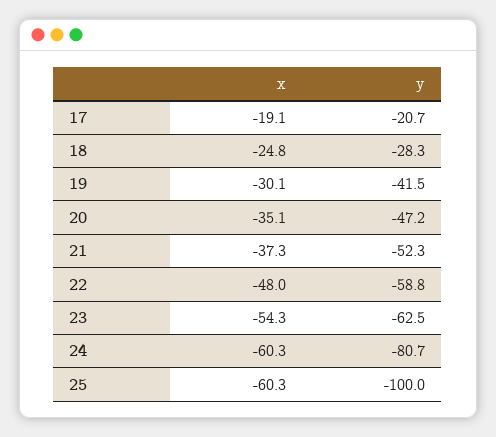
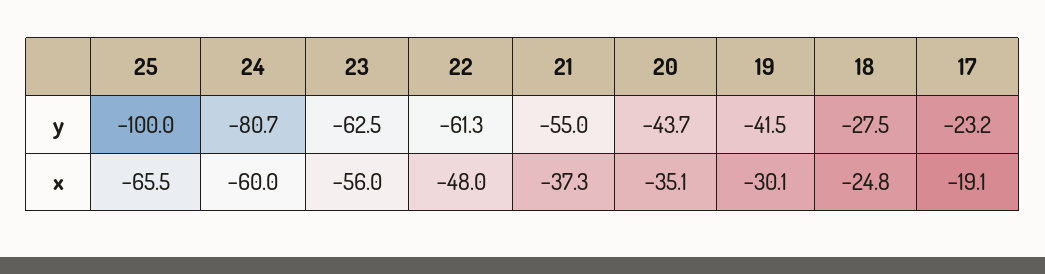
  {
    "x": {
      "17": -19.1,
      "18": -24.8,
      "19": -30.1,
      "20": -35.1,
      "21": -37.3,
      "22": -48,
-     "23": -54.3,
+     "23": -56,
-     "24": -60.3,
+     "24": -60,
-     "25": -60.3
+     "25": -65.5
    },
    "y": {
-     "17": -20.7,
+     "17": -23.2,
-     "18": -28.3,
+     "18": -27.5,
      "19": -41.5,
-     "20": -47.2,
+     "20": -43.7,
-     "21": -52.3,
+     "21": -55,
-     "22": -58.8,
+     "22": -61.3,
      "23": -62.5,
      "24": -80.7,
      "25": -100
    }
  }

